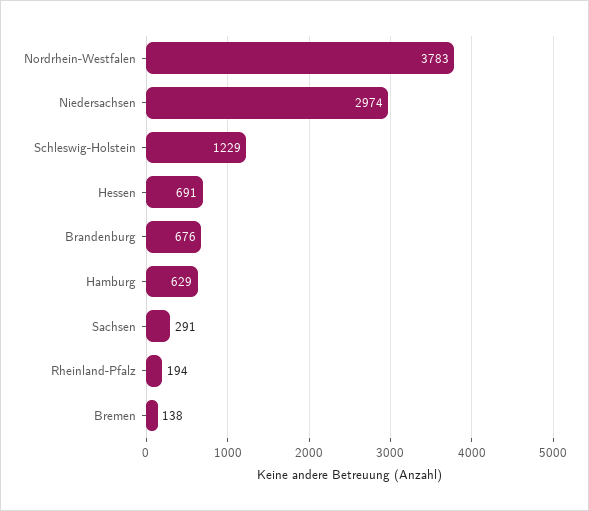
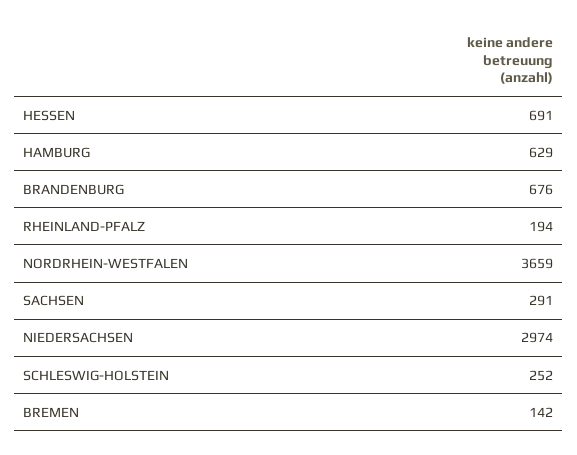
  {
-   "Nordrhein-Westfalen": 3783,
+   "Nordrhein-Westfalen": 3659,
    "Niedersachsen": 2974,
-   "Schleswig-Holstein": 1229,
+   "Schleswig-Holstein": 252,
    "Hessen": 691,
    "Brandenburg": 676,
    "Hamburg": 629,
    "Sachsen": 291,
    "Rheinland-Pfalz": 194,
-   "Bremen": 138
+   "Bremen": 142
  }

